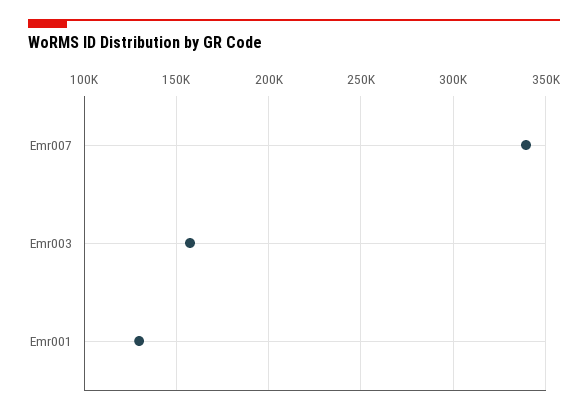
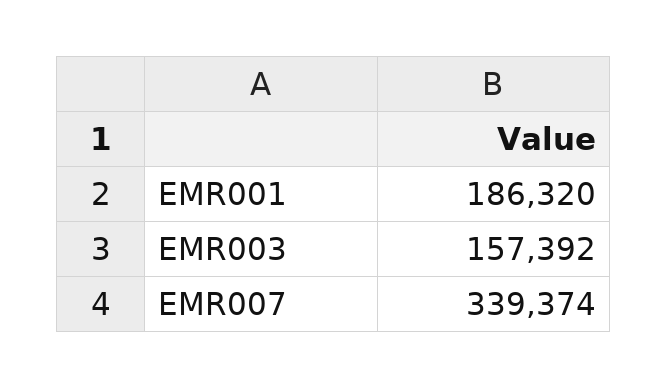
  {
    "Emr007": 339374,
    "Emr003": 157392,
-   "Emr001": 130000
+   "Emr001": 186320
  }

